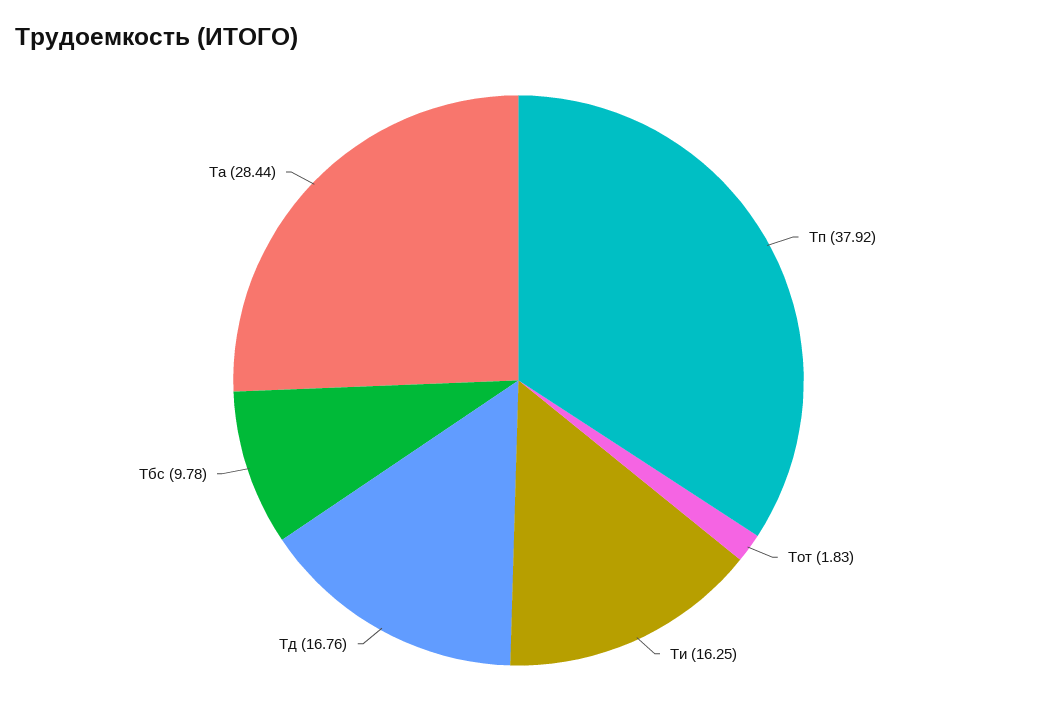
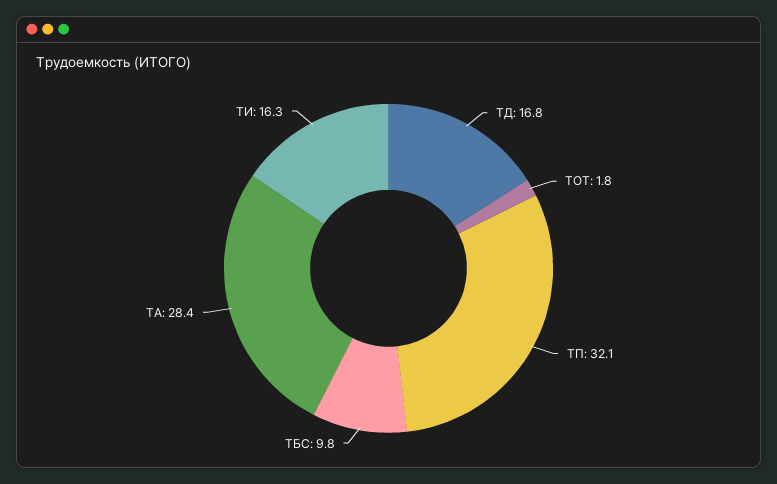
  {
-   "Тп": 37.92,
+   "Тп": 32.1,
    "Тот": 1.83,
    "Ти": 16.25,
    "Тд": 16.76,
    "Тбс": 9.78,
    "Та": 28.44
  }

